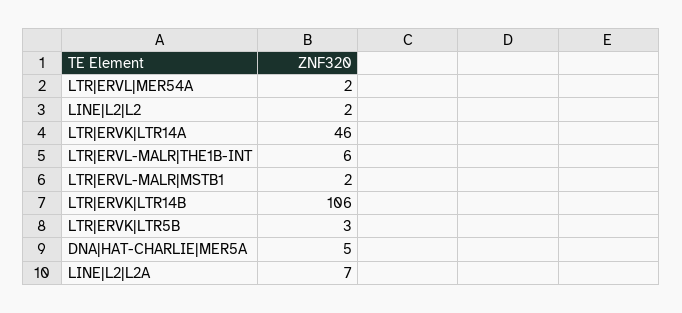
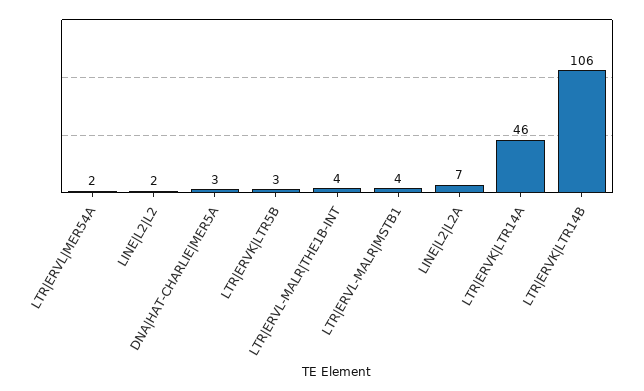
  {
    "LTR|ERVL|MER54A": 2,
    "LINE|L2|L2": 2,
    "LTR|ERVK|LTR14A": 46,
-   "LTR|ERVL-MALR|THE1B-INT": 6,
+   "LTR|ERVL-MALR|THE1B-INT": 4,
-   "LTR|ERVL-MALR|MSTB1": 2,
+   "LTR|ERVL-MALR|MSTB1": 4,
    "LTR|ERVK|LTR14B": 106,
    "LTR|ERVK|LTR5B": 3,
-   "DNA|HAT-CHARLIE|MER5A": 5,
+   "DNA|HAT-CHARLIE|MER5A": 3,
    "LINE|L2|L2A": 7
  }

